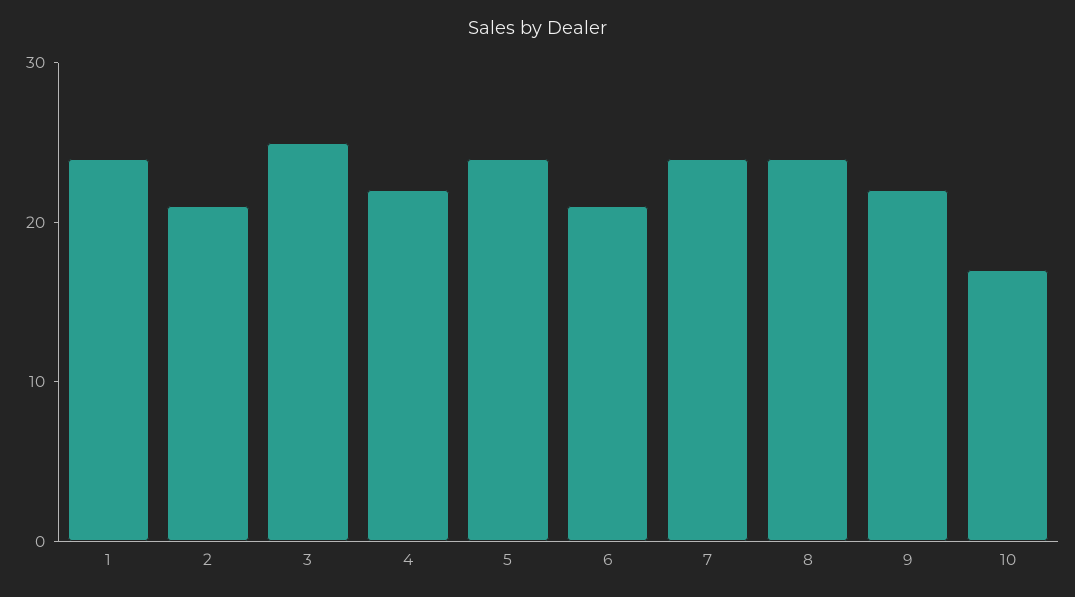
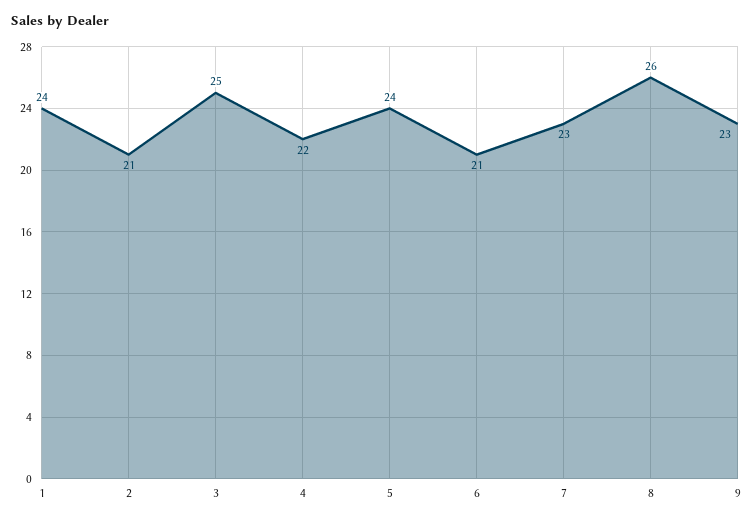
  {
    "1": 24,
    "2": 21,
    "3": 25,
    "4": 22,
    "5": 24,
    "6": 21,
-   "7": 24,
+   "7": 23,
-   "8": 24,
+   "8": 26,
-   "9": 22,
+   "9": 23
-   "10": 17
  }

